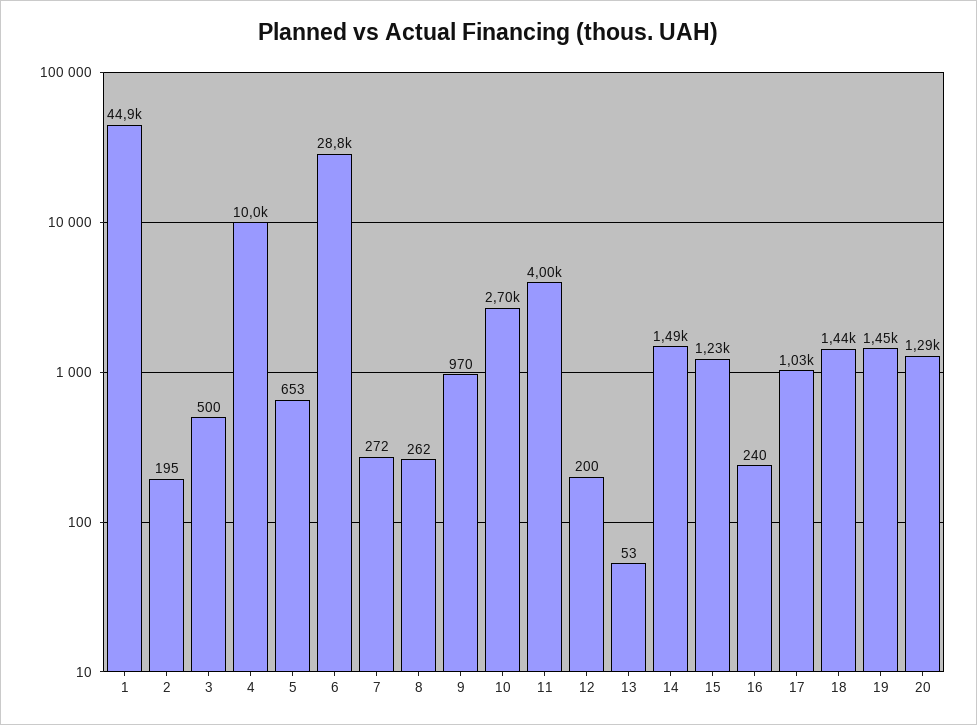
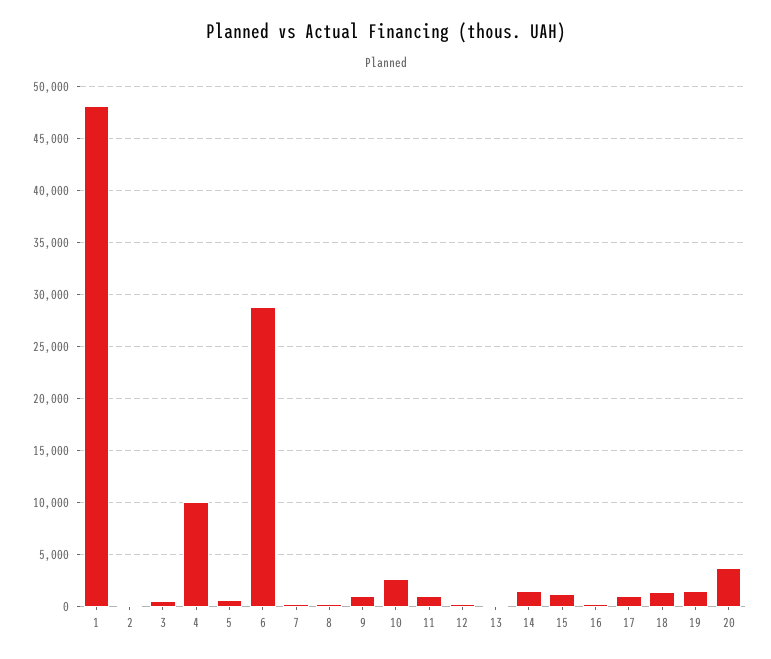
  {
-   "1": 44900,
+   "1": 48000,
    "2": 195,
    "3": 500,
    "4": 10000,
    "5": 653,
    "6": 28800,
    "7": 272,
    "8": 262,
    "9": 970,
    "10": 2700,
-   "11": 4000,
+   "11": 1000,
    "12": 200,
    "13": 53,
    "14": 1490,
    "15": 1230,
    "16": 240,
    "17": 1030,
    "18": 1440,
    "19": 1450,
-   "20": 1290
+   "20": 4000
  }

